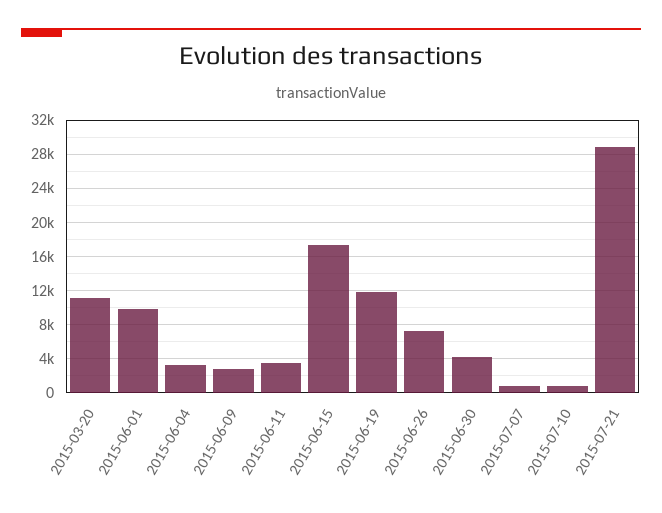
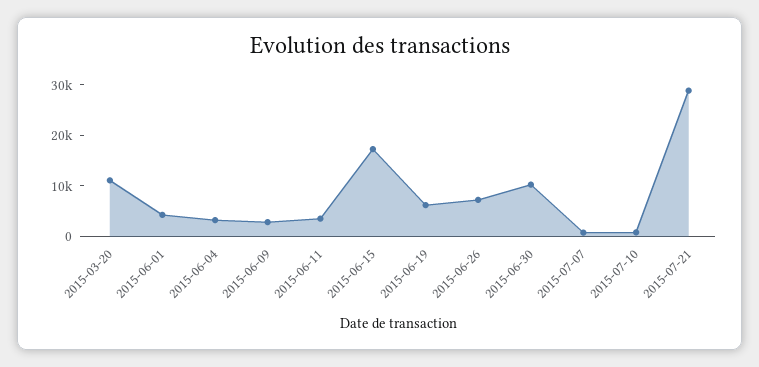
  {
    "2015-03-20": 11000,
-   "2015-06-01": 10000,
+   "2015-06-01": 4000,
    "2015-06-04": 3000,
    "2015-06-09": 3000,
    "2015-06-11": 4000,
    "2015-06-15": 17000,
-   "2015-06-19": 12000,
+   "2015-06-19": 6000,
    "2015-06-26": 7000,
-   "2015-06-30": 4000,
+   "2015-06-30": 10000,
    "2015-07-07": 1000,
    "2015-07-10": 1000,
    "2015-07-21": 29000
  }

